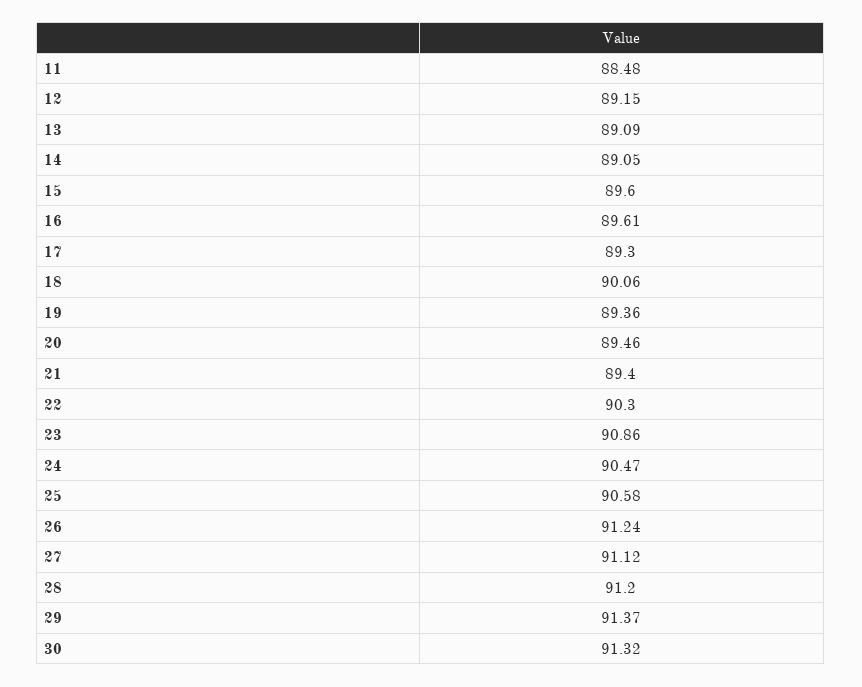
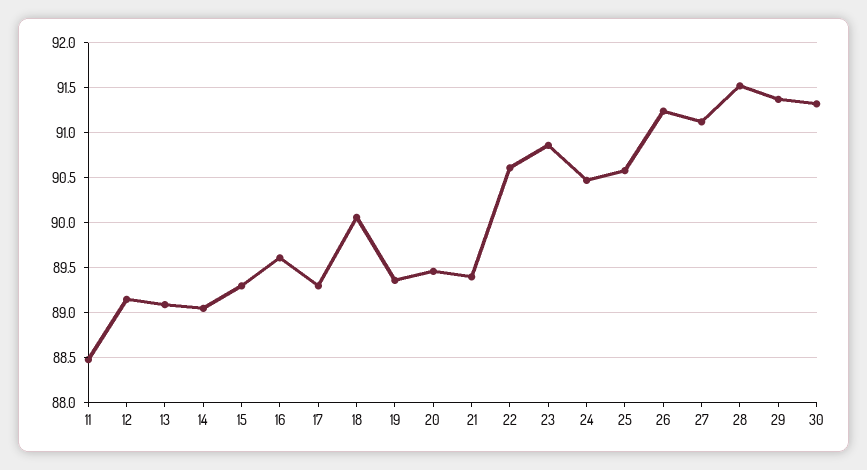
  {
    "11": 88.48,
    "12": 89.15,
    "13": 89.09,
    "14": 89.05,
-   "15": 89.6,
+   "15": 89.3,
    "16": 89.61,
    "17": 89.3,
    "18": 90.06,
    "19": 89.36,
    "20": 89.46,
    "21": 89.4,
-   "22": 90.3,
+   "22": 90.6,
    "23": 90.86,
    "24": 90.47,
    "25": 90.58,
    "26": 91.24,
    "27": 91.12,
-   "28": 91.2,
+   "28": 91.5,
    "29": 91.37,
    "30": 91.32
  }

